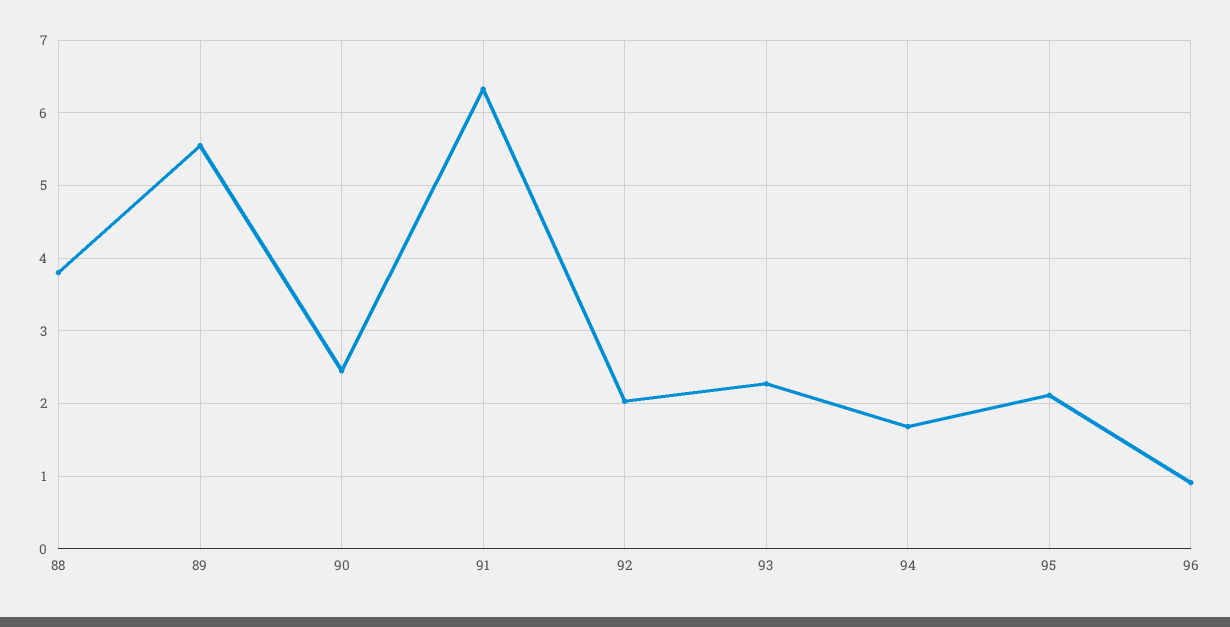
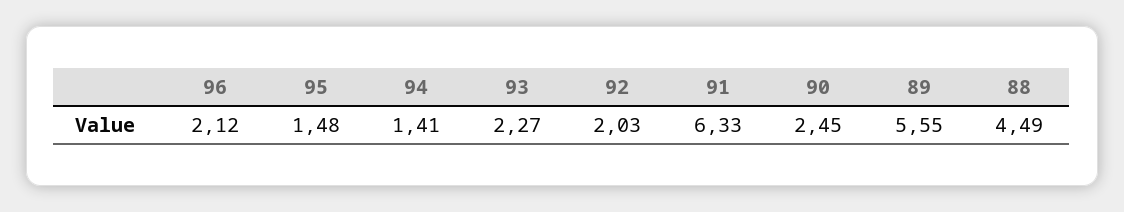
  {
-   "88": 3.8,
+   "88": 4.49,
    "89": 5.55,
    "90": 2.45,
    "91": 6.33,
    "92": 2.03,
    "93": 2.27,
-   "94": 1.7,
+   "94": 1.41,
-   "95": 2.1,
+   "95": 1.48,
-   "96": 0.9
+   "96": 2.12
  }

